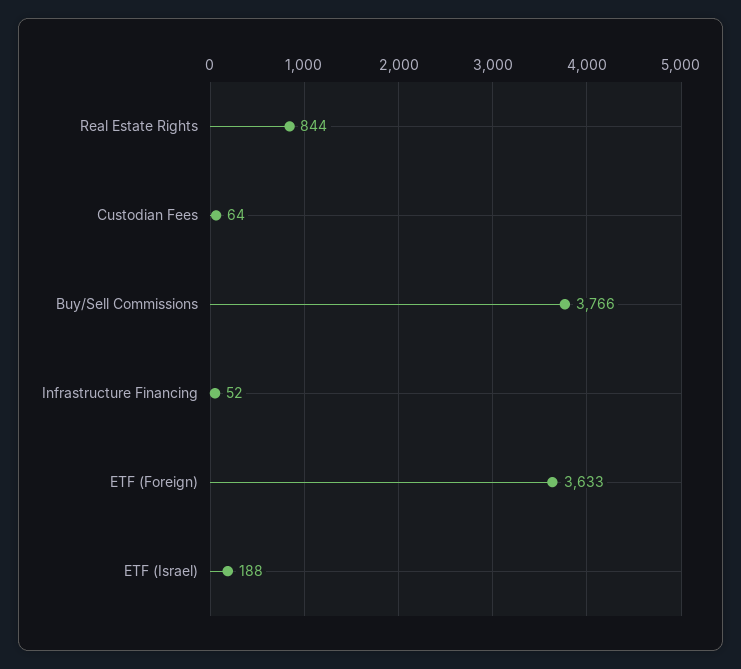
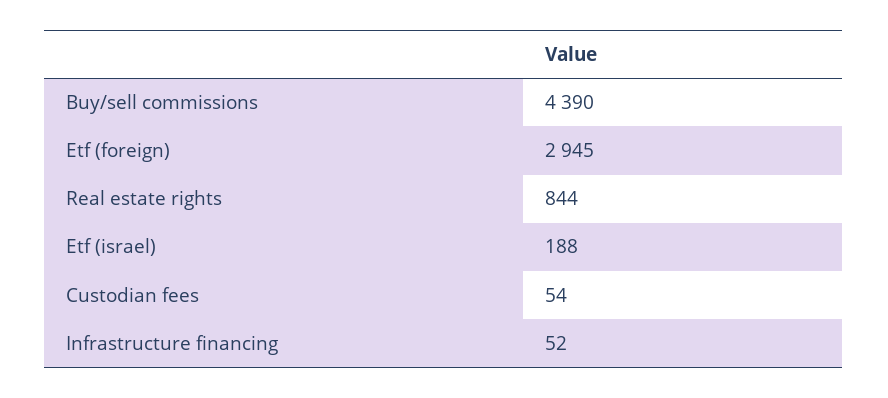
  {
    "Real Estate Rights": 844,
-   "Custodian Fees": 64,
+   "Custodian Fees": 54,
-   "Buy/Sell Commissions": 3766,
+   "Buy/Sell Commissions": 4390,
    "Infrastructure Financing": 52,
-   "ETF (Foreign)": 3633,
+   "ETF (Foreign)": 2945,
    "ETF (Israel)": 188
  }

